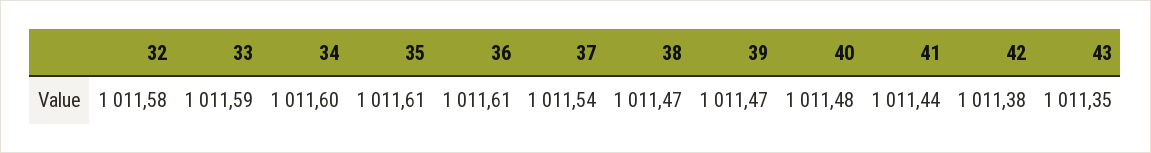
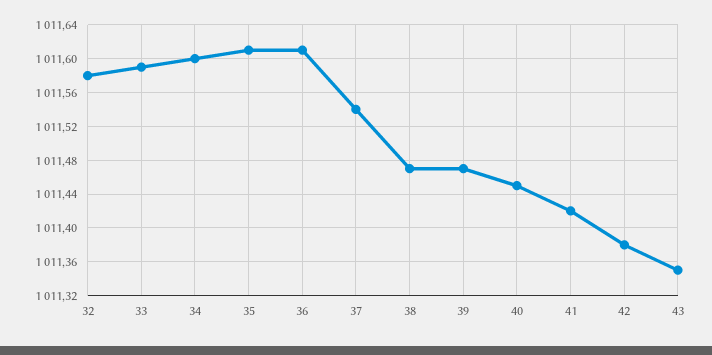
  {
    "32": 1011.58,
    "33": 1011.59,
    "34": 1011.6,
    "35": 1011.61,
    "36": 1011.61,
    "37": 1011.54,
    "38": 1011.47,
    "39": 1011.47,
-   "40": 1011.48,
+   "40": 1011.45,
-   "41": 1011.44,
+   "41": 1011.42,
    "42": 1011.38,
    "43": 1011.35
  }

